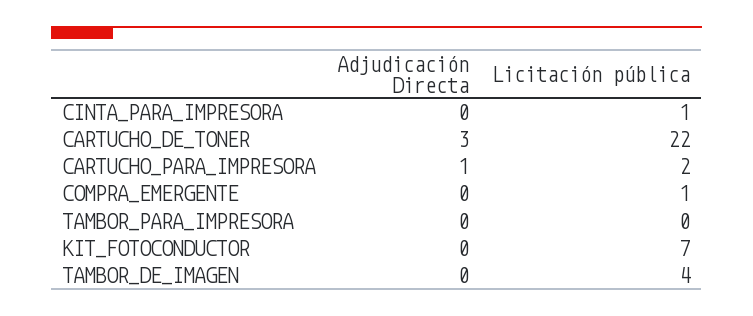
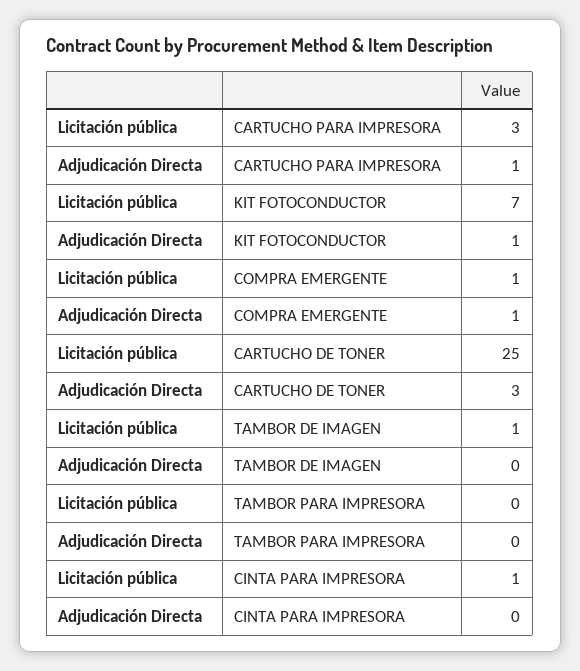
  {
    "Adjudicación Directa": {
      "CINTA_PARA_IMPRESORA": 0,
      "CARTUCHO_DE_TONER": 3,
      "CARTUCHO_PARA_IMPRESORA": 1,
-     "COMPRA_EMERGENTE": 0,
+     "COMPRA_EMERGENTE": 1,
      "TAMBOR_PARA_IMPRESORA": 0,
-     "KIT_FOTOCONDUCTOR": 0,
+     "KIT_FOTOCONDUCTOR": 1,
      "TAMBOR_DE_IMAGEN": 0
    },
    "Licitación pública": {
      "CINTA_PARA_IMPRESORA": 1,
-     "CARTUCHO_DE_TONER": 22,
+     "CARTUCHO_DE_TONER": 25,
-     "CARTUCHO_PARA_IMPRESORA": 2,
+     "CARTUCHO_PARA_IMPRESORA": 3,
      "COMPRA_EMERGENTE": 1,
      "TAMBOR_PARA_IMPRESORA": 0,
      "KIT_FOTOCONDUCTOR": 7,
-     "TAMBOR_DE_IMAGEN": 4
+     "TAMBOR_DE_IMAGEN": 1
    }
  }

